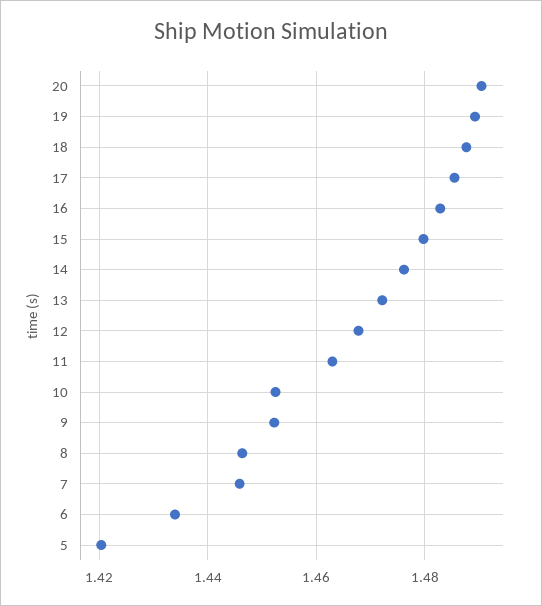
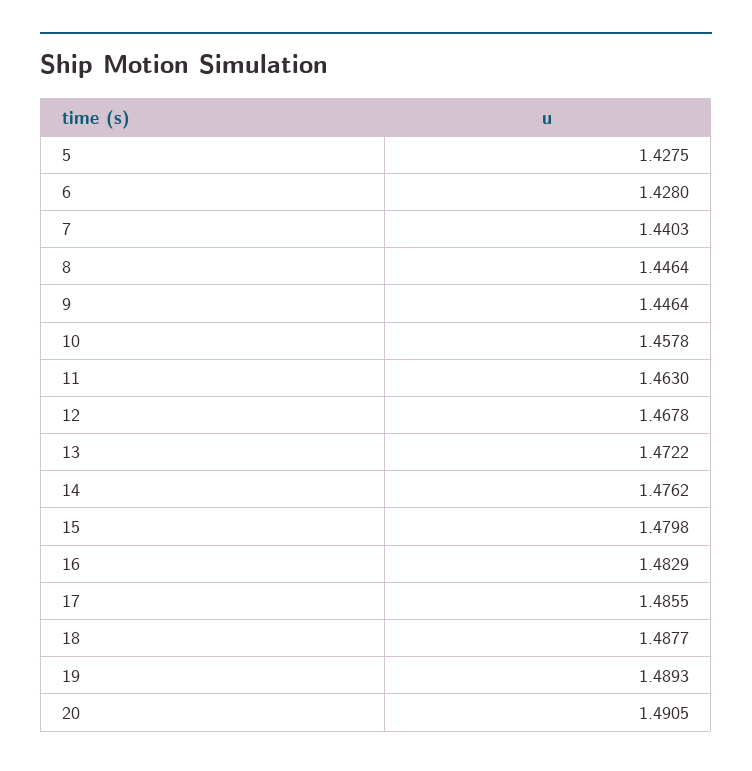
  {
    "20": 1.4905,
    "19": 1.4893,
    "18": 1.4877,
    "17": 1.4855,
    "16": 1.4829,
    "15": 1.4798,
    "14": 1.4762,
    "13": 1.4722,
    "12": 1.4678,
    "11": 1.463,
-   "10": 1.452,
+   "10": 1.4578,
-   "9": 1.452,
+   "9": 1.4464,
    "8": 1.4464,
-   "7": 1.446,
+   "7": 1.4403,
-   "6": 1.434,
+   "6": 1.428,
-   "5": 1.42
+   "5": 1.4275
  }

